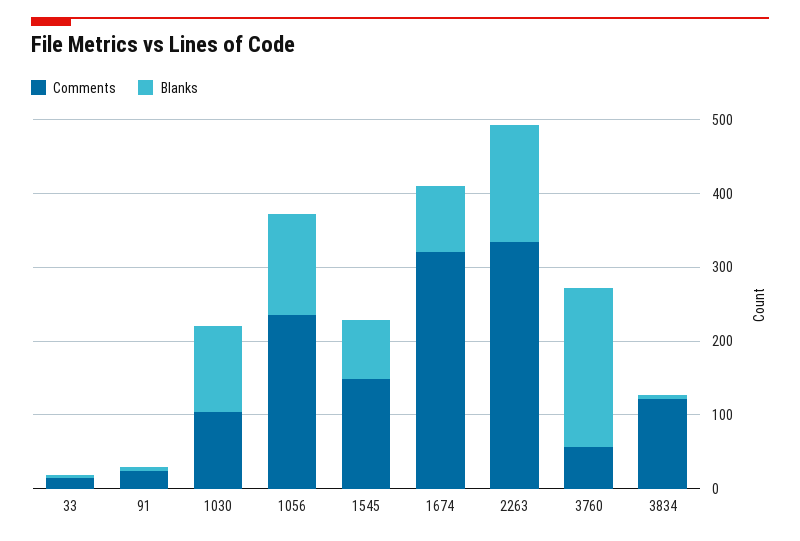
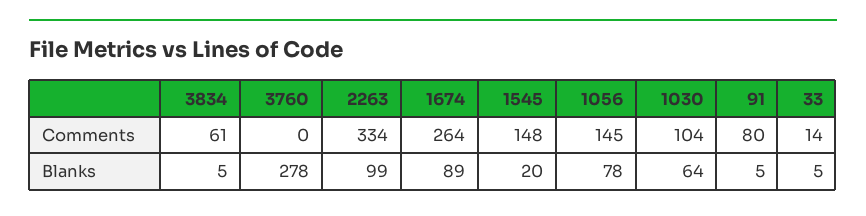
  {
    "Comments": {
      "33": 14,
-     "91": 20,
+     "91": 80,
      "1030": 104,
-     "1056": 240,
+     "1056": 145,
      "1545": 148,
-     "1674": 320,
+     "1674": 264,
      "2263": 334,
-     "3760": 60,
+     "3760": 0,
-     "3834": 120
+     "3834": 61
    },
    "Blanks": {
      "33": 5,
      "91": 5,
-     "1030": 120,
+     "1030": 64,
-     "1056": 140,
+     "1056": 78,
-     "1545": 80,
+     "1545": 20,
      "1674": 89,
-     "2263": 160,
+     "2263": 99,
-     "3760": 220,
+     "3760": 278,
      "3834": 5
    }
  }

